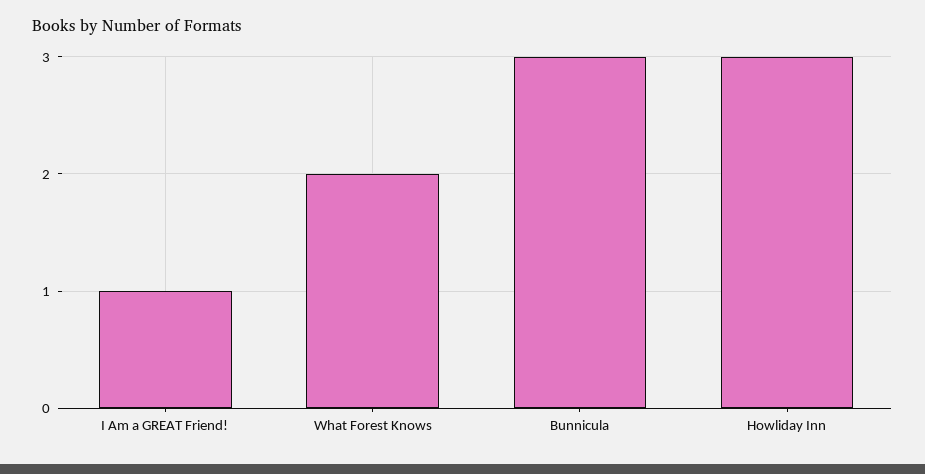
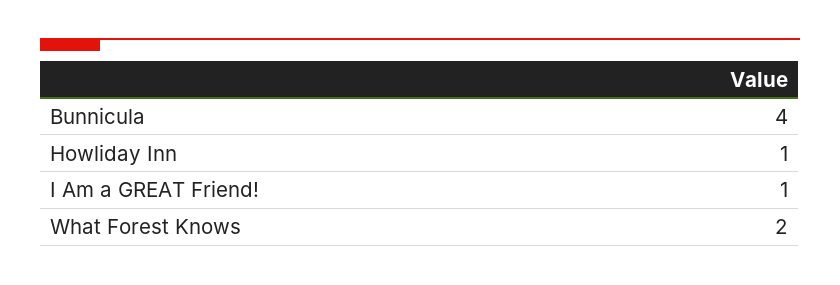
  {
    "I Am a GREAT Friend!": 1,
    "What Forest Knows": 2,
-   "Bunnicula": 3,
+   "Bunnicula": 4,
-   "Howliday Inn": 3
+   "Howliday Inn": 1
  }

